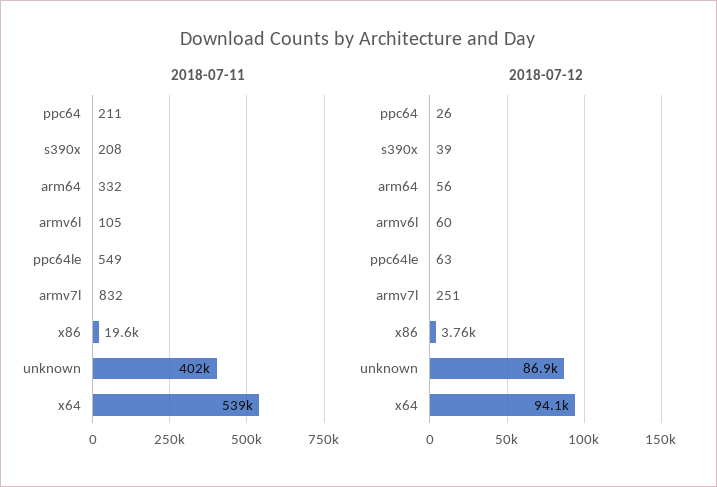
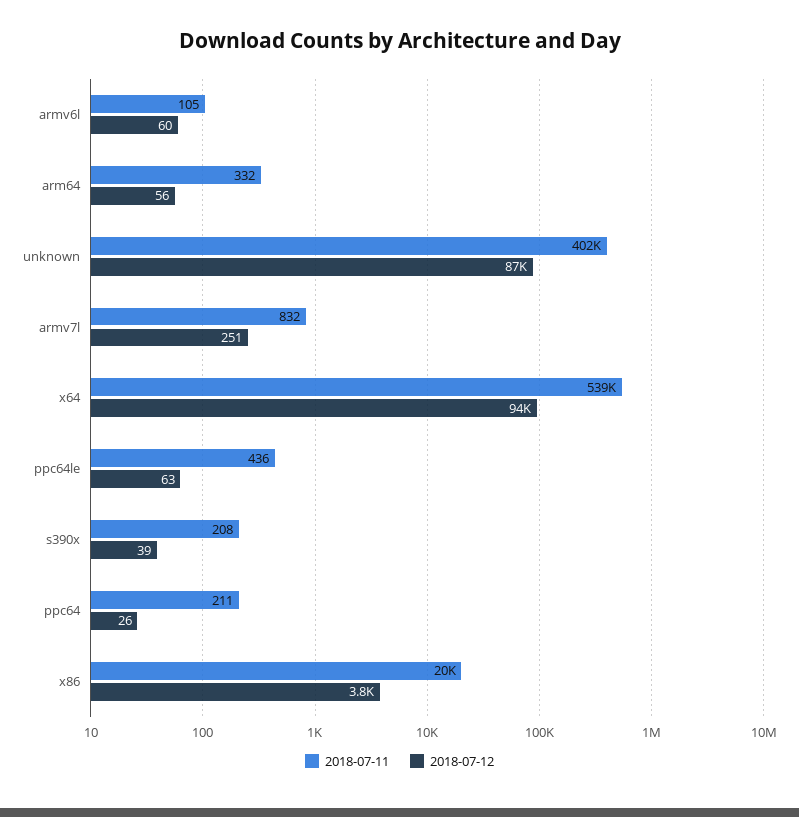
  {
    "2018-07-11": {
      "ppc64": 211,
      "s390x": 208,
      "arm64": 332,
      "armv6l": 105,
-     "ppc64le": 549,
+     "ppc64le": 436,
      "armv7l": 832,
      "x86": 19600,
      "unknown": 402000,
      "x64": 539000
    },
    "2018-07-12": {
      "ppc64": 26,
      "s390x": 39,
      "arm64": 56,
      "armv6l": 60,
      "ppc64le": 63,
      "armv7l": 251,
      "x86": 3760,
      "unknown": 86900,
      "x64": 94100
    }
  }

